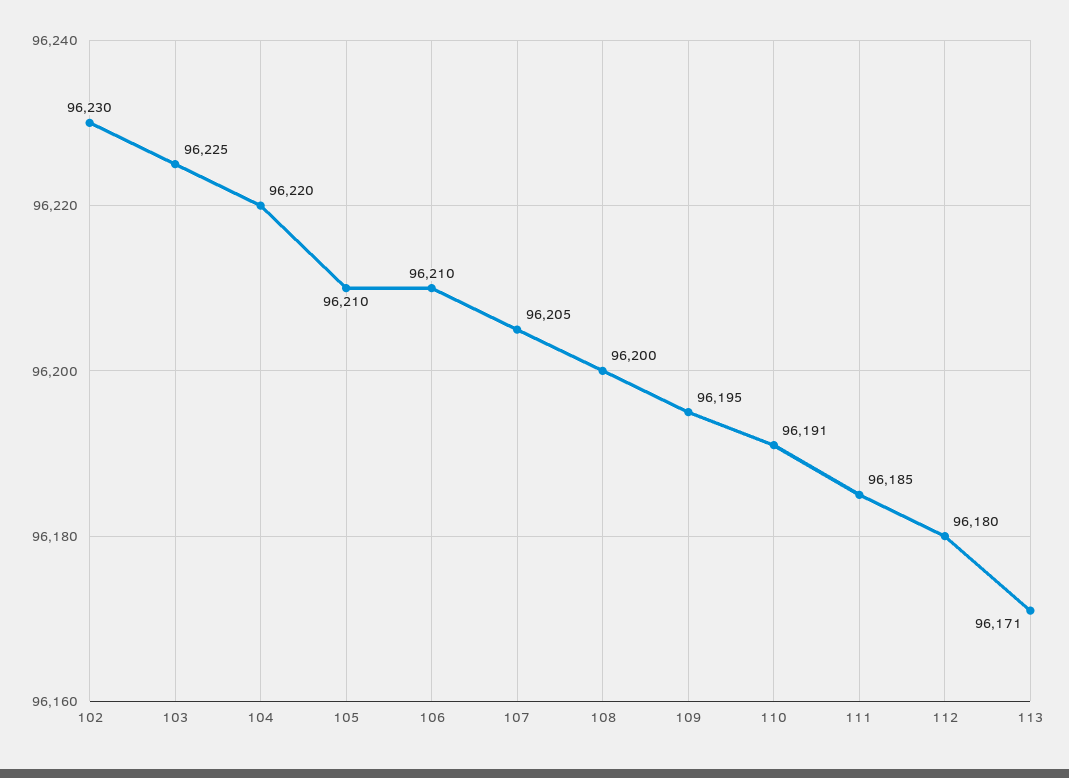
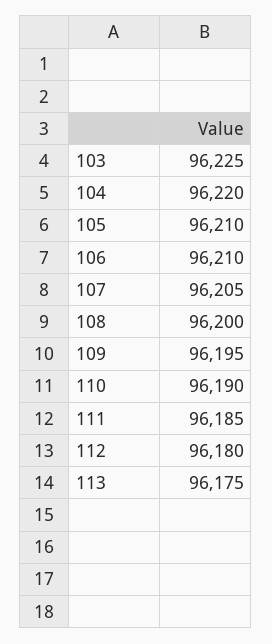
  {
-   "102": 96230,
    "103": 96225,
    "104": 96220,
    "105": 96210,
    "106": 96210,
    "107": 96205,
    "108": 96200,
    "109": 96195,
-   "110": 96191,
+   "110": 96190,
    "111": 96185,
    "112": 96180,
-   "113": 96171
+   "113": 96175
  }

